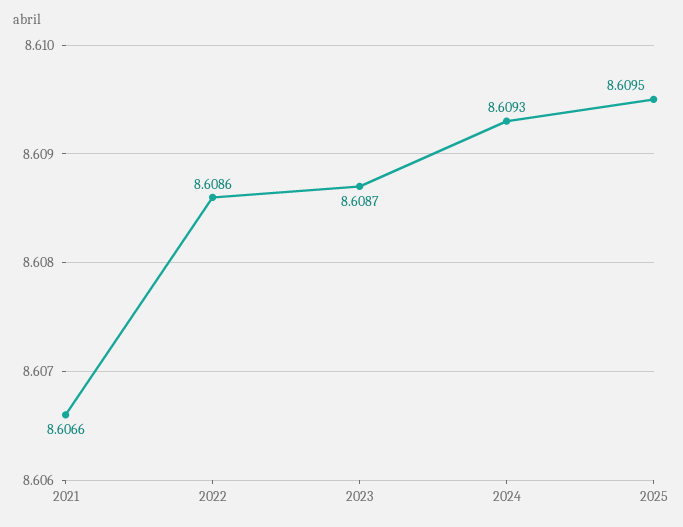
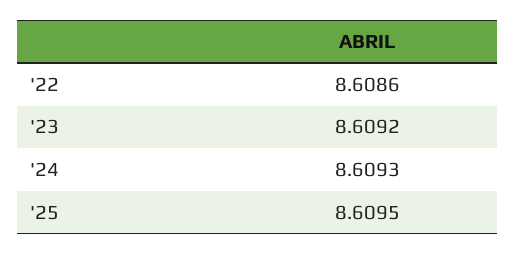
  {
-   "2021": 8.6066,
    "2022": 8.6086,
-   "2023": 8.6087,
+   "2023": 8.6092,
    "2024": 8.6093,
    "2025": 8.6095
  }

